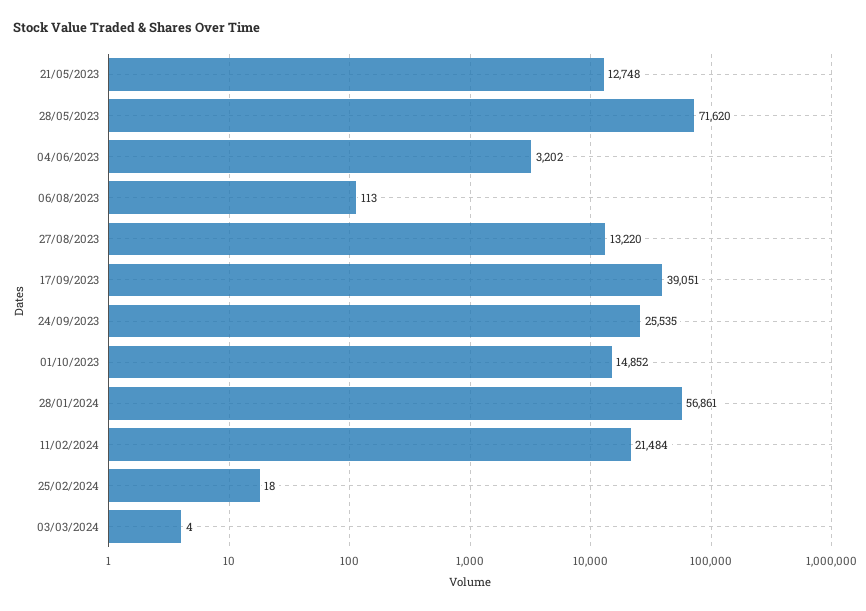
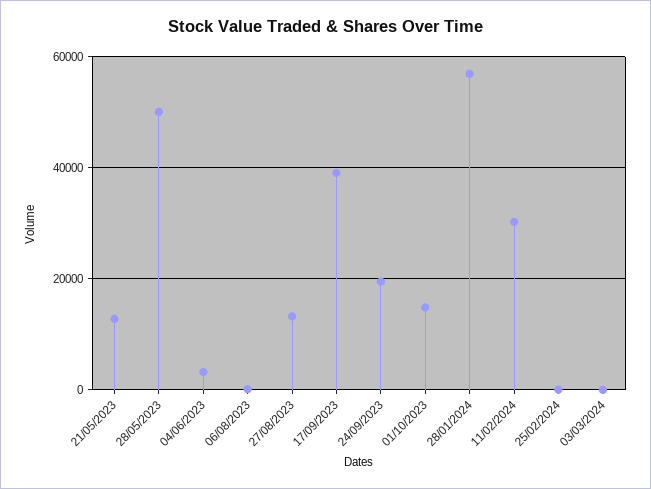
  {
    "21/05/2023": 12748,
-   "28/05/2023": 71620,
+   "28/05/2023": 50000,
    "04/06/2023": 3202,
    "06/08/2023": 113,
    "27/08/2023": 13220,
    "17/09/2023": 39051,
-   "24/09/2023": 25535,
+   "24/09/2023": 20000,
    "01/10/2023": 14852,
    "28/01/2024": 56861,
-   "11/02/2024": 21484,
+   "11/02/2024": 30000,
    "25/02/2024": 18,
    "03/03/2024": 4
  }

